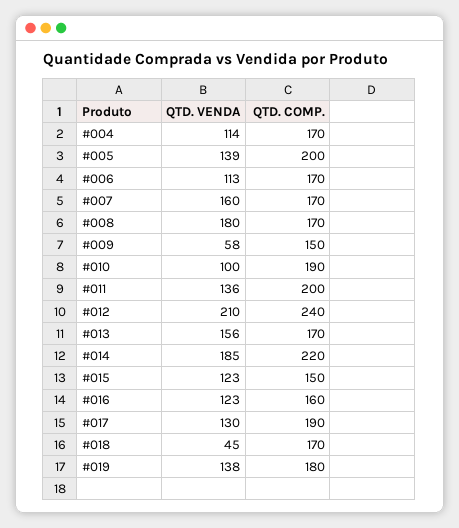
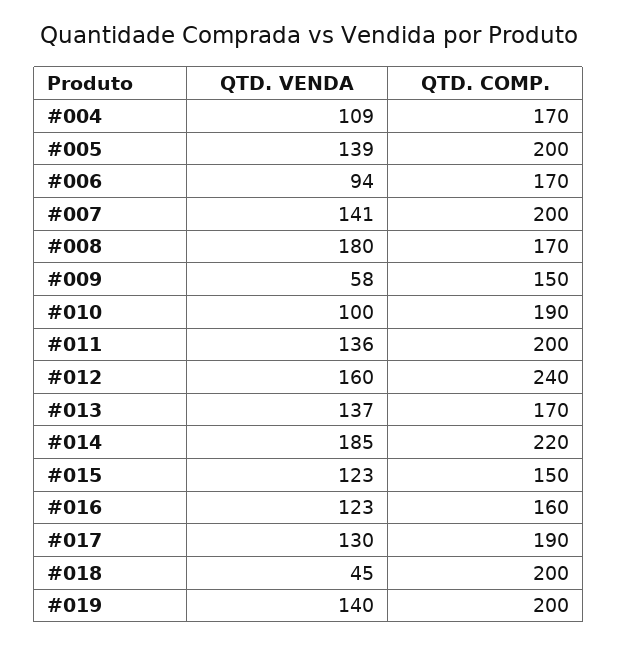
  {
    "QTD. VENDA": {
-     "#004": 114,
+     "#004": 109,
      "#005": 139,
-     "#006": 113,
+     "#006": 94,
-     "#007": 160,
+     "#007": 141,
      "#008": 180,
      "#009": 58,
      "#010": 100,
      "#011": 136,
-     "#012": 210,
+     "#012": 160,
-     "#013": 156,
+     "#013": 137,
      "#014": 185,
      "#015": 123,
      "#016": 123,
      "#017": 130,
      "#018": 45,
-     "#019": 138
+     "#019": 140
    },
    "QTD. COMP.": {
      "#004": 170,
      "#005": 200,
      "#006": 170,
-     "#007": 170,
+     "#007": 200,
      "#008": 170,
      "#009": 150,
      "#010": 190,
      "#011": 200,
      "#012": 240,
      "#013": 170,
      "#014": 220,
      "#015": 150,
      "#016": 160,
      "#017": 190,
-     "#018": 170,
+     "#018": 200,
-     "#019": 180
+     "#019": 200
    }
  }

